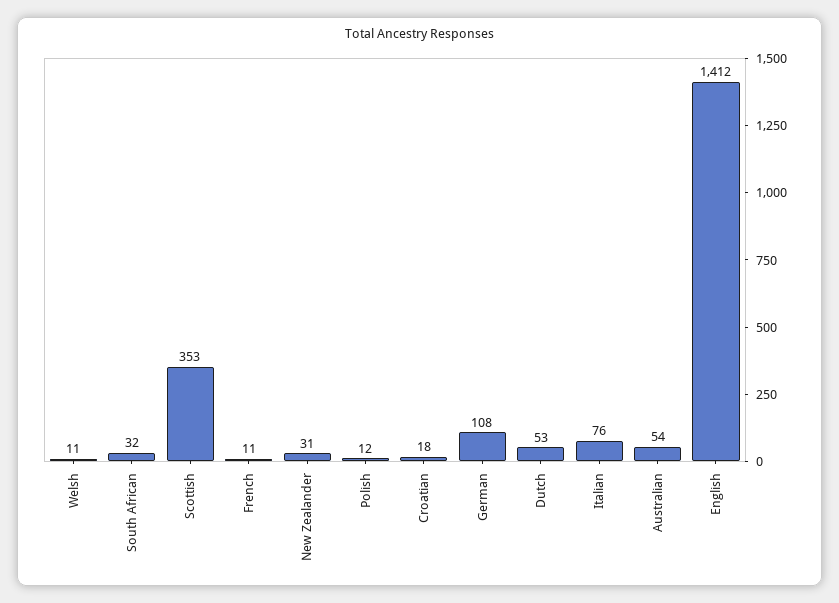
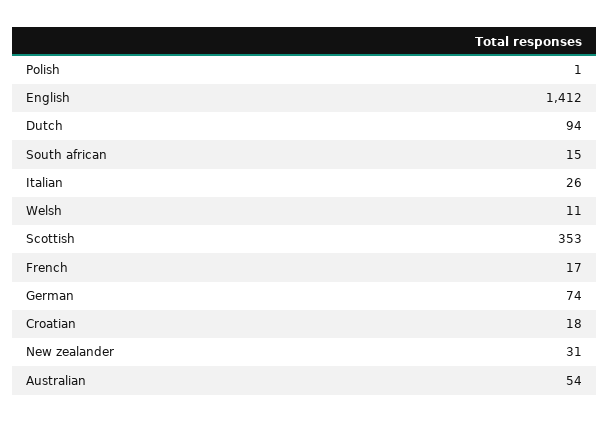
  {
    "Welsh": 11,
-   "South African": 32,
+   "South African": 15,
    "Scottish": 353,
-   "French": 11,
+   "French": 17,
    "New Zealander": 31,
-   "Polish": 12,
+   "Polish": 1,
    "Croatian": 18,
-   "German": 108,
+   "German": 74,
-   "Dutch": 53,
+   "Dutch": 94,
-   "Italian": 76,
+   "Italian": 26,
    "Australian": 54,
    "English": 1412
  }

